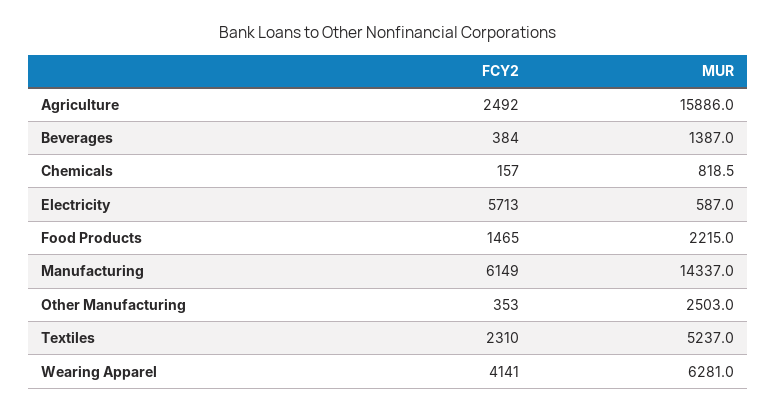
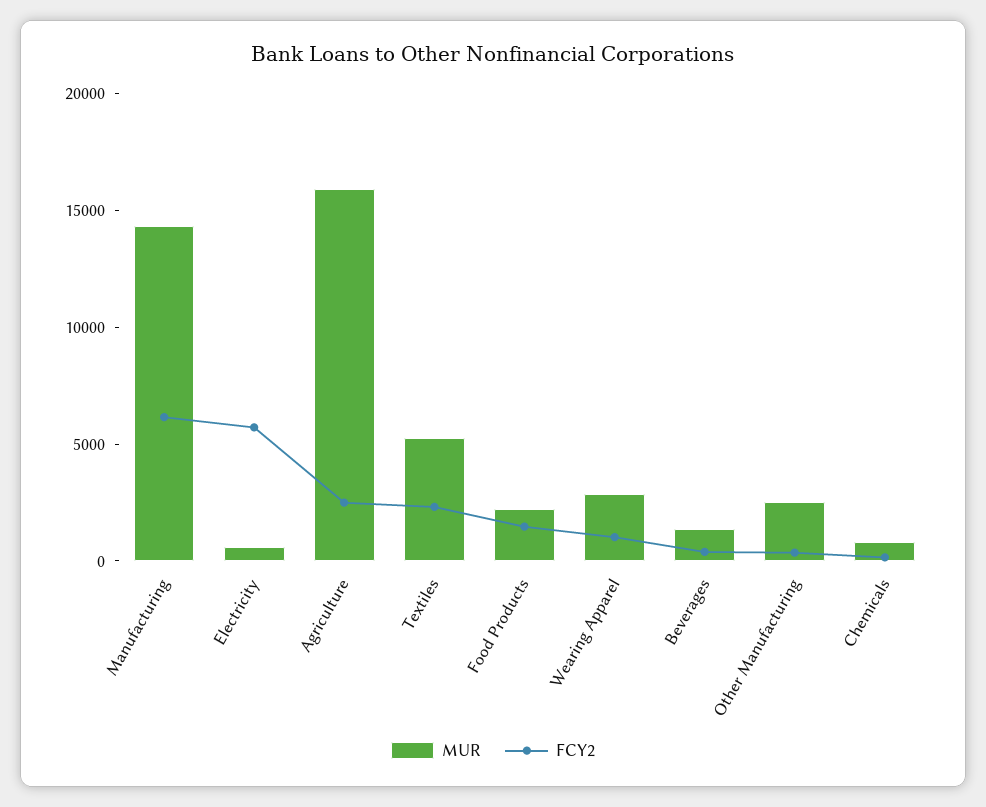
  {
    "FCY2": {
      "Agriculture": 2492,
      "Beverages": 384,
      "Chemicals": 157,
      "Electricity": 5713,
      "Food Products": 1465,
      "Manufacturing": 6149,
      "Other Manufacturing": 353,
      "Textiles": 2310,
-     "Wearing Apparel": 4141
+     "Wearing Apparel": 1000
    },
    "MUR": {
      "Agriculture": 15886,
      "Beverages": 1387,
      "Chemicals": 818.5,
      "Electricity": 587,
      "Food Products": 2215,
      "Manufacturing": 14337,
      "Other Manufacturing": 2503,
      "Textiles": 5237,
-     "Wearing Apparel": 6281
+     "Wearing Apparel": 3000
    }
  }

